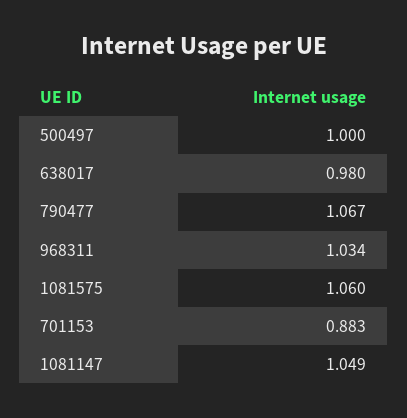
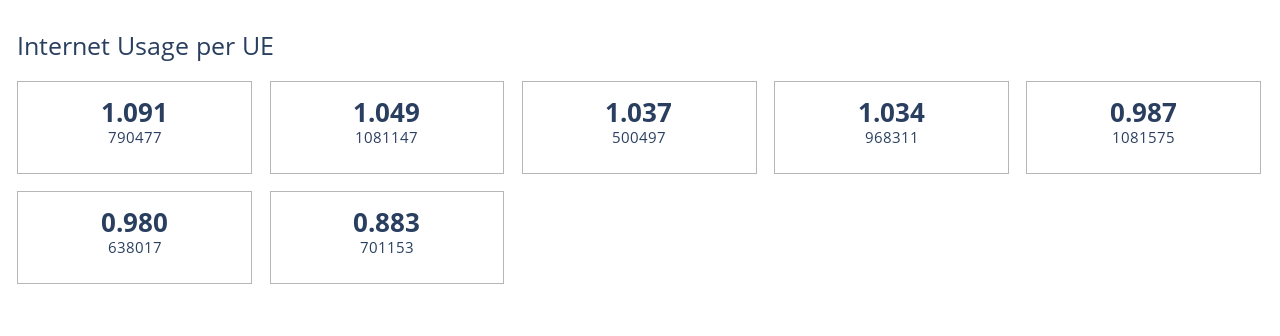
  {
-   "500497": 1,
+   "500497": 1.037,
    "638017": 0.98,
-   "790477": 1.067,
+   "790477": 1.091,
    "968311": 1.034,
-   "1081575": 1.06,
+   "1081575": 0.987,
    "701153": 0.883,
    "1081147": 1.049
  }

